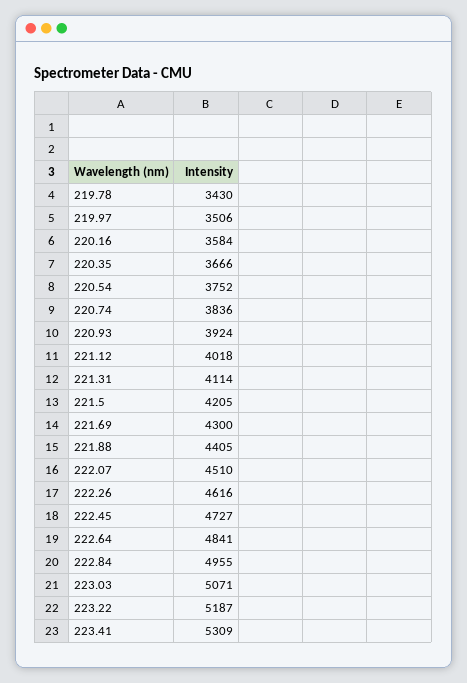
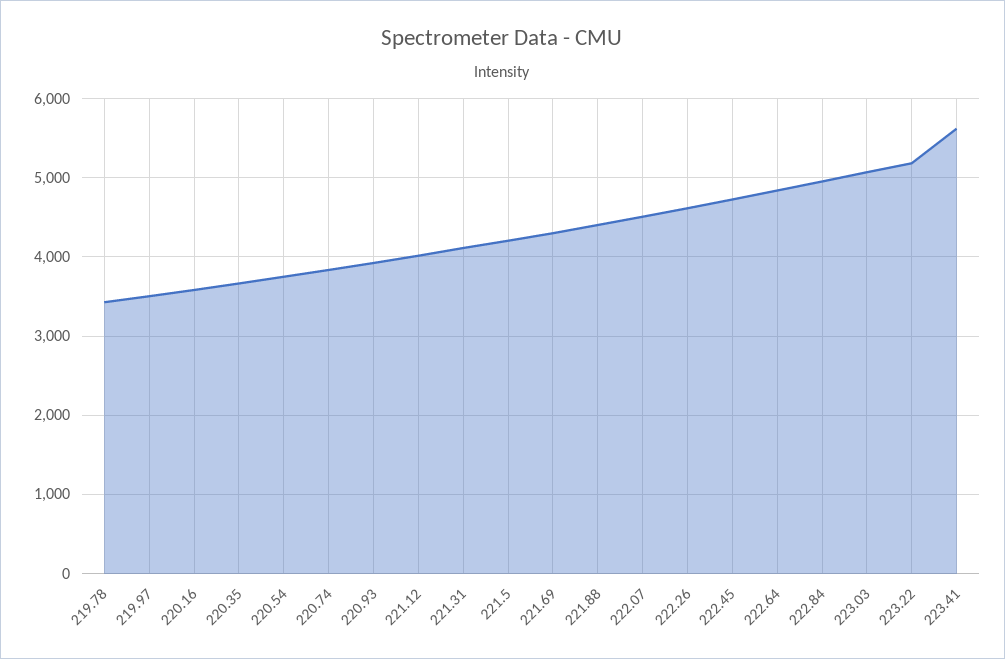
  {
    "219.78": 3430,
    "219.97": 3506,
    "220.16": 3584,
    "220.35": 3666,
    "220.54": 3752,
    "220.74": 3836,
    "220.93": 3924,
    "221.12": 4018,
    "221.31": 4114,
    "221.5": 4205,
    "221.69": 4300,
    "221.88": 4405,
    "222.07": 4510,
    "222.26": 4616,
    "222.45": 4727,
    "222.64": 4841,
    "222.84": 4955,
    "223.03": 5071,
    "223.22": 5187,
-   "223.41": 5309
+   "223.41": 5600
  }

